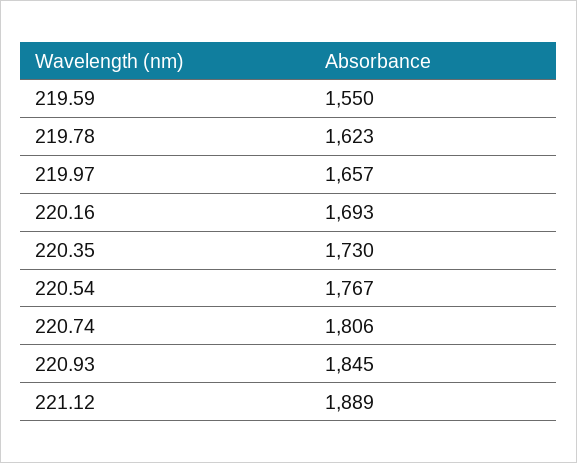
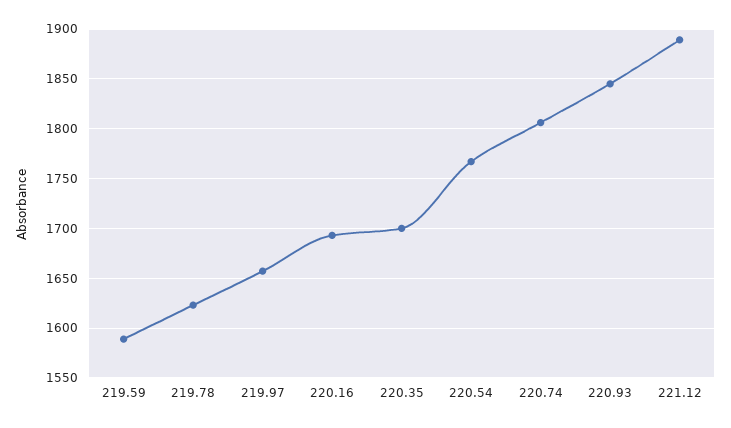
  {
-   "219.59": 1550,
+   "219.59": 1590,
    "219.78": 1623,
    "219.97": 1657,
    "220.16": 1693,
-   "220.35": 1730,
+   "220.35": 1700,
    "220.54": 1767,
    "220.74": 1806,
    "220.93": 1845,
    "221.12": 1889
  }

